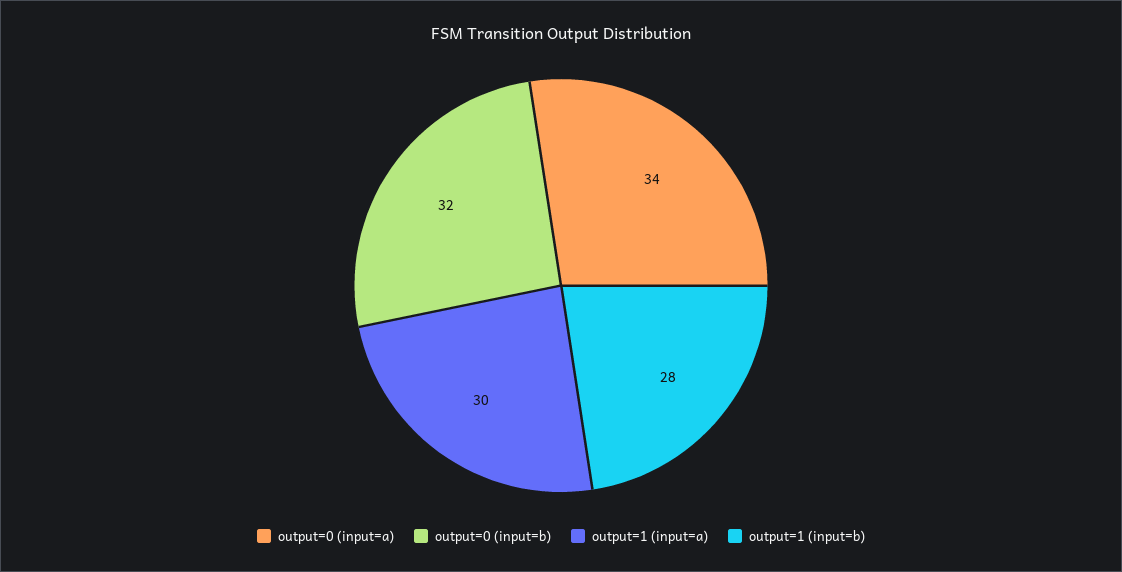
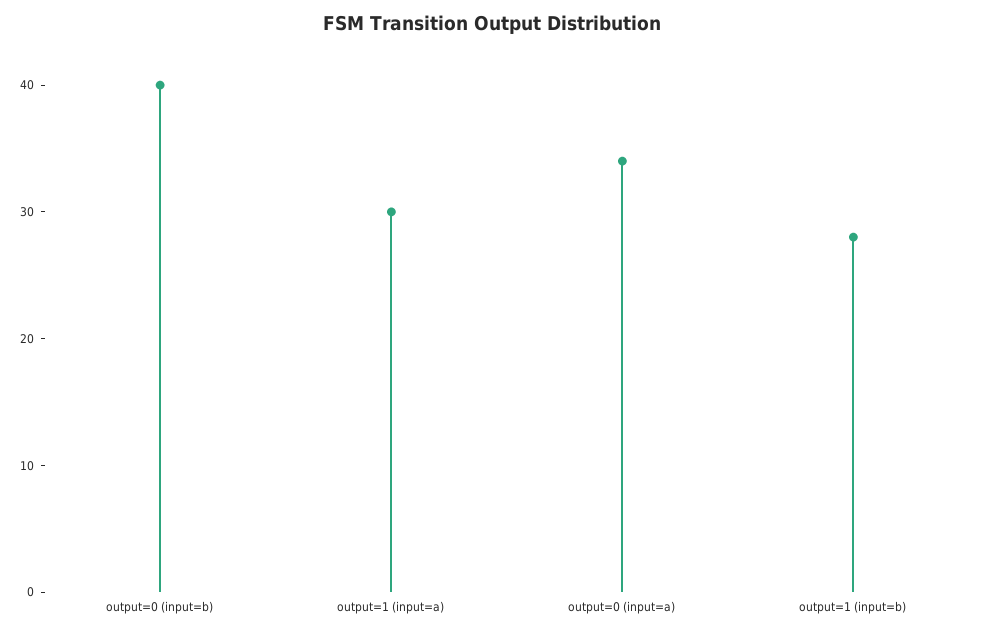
  {
    "output=0 (input=a)": 34,
-   "output=0 (input=b)": 32,
+   "output=0 (input=b)": 40,
    "output=1 (input=a)": 30,
    "output=1 (input=b)": 28
  }

